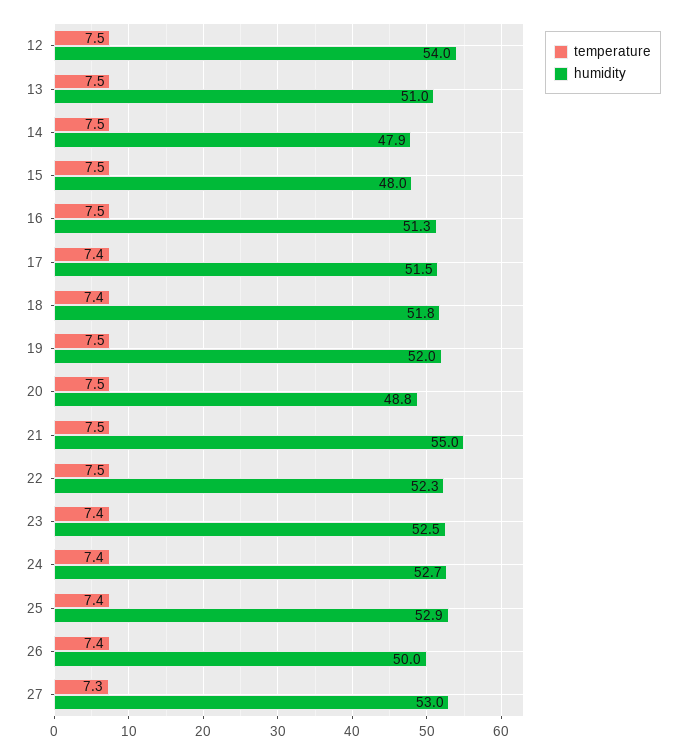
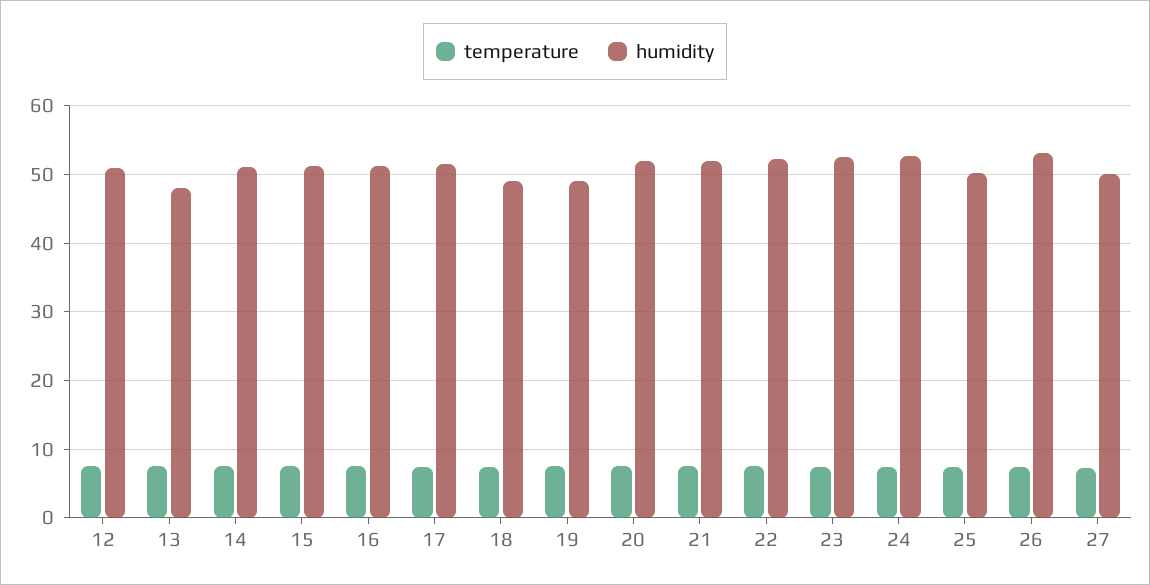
  {
    "temperature": {
      "12": 7.5,
      "13": 7.5,
      "14": 7.5,
      "15": 7.5,
      "16": 7.5,
      "17": 7.4,
      "18": 7.4,
      "19": 7.5,
      "20": 7.5,
      "21": 7.5,
      "22": 7.5,
      "23": 7.4,
      "24": 7.4,
      "25": 7.4,
      "26": 7.4,
      "27": 7.3
    },
    "humidity": {
-     "12": 54,
+     "12": 51,
-     "13": 51,
+     "13": 48,
-     "14": 47.9,
+     "14": 51,
-     "15": 48,
+     "15": 51,
      "16": 51.3,
      "17": 51.5,
-     "18": 51.8,
+     "18": 49,
-     "19": 52,
+     "19": 49,
-     "20": 48.8,
+     "20": 52,
-     "21": 55,
+     "21": 52,
      "22": 52.3,
      "23": 52.5,
      "24": 52.7,
-     "25": 52.9,
+     "25": 50,
-     "26": 50,
+     "26": 53,
-     "27": 53
+     "27": 50
    }
  }

